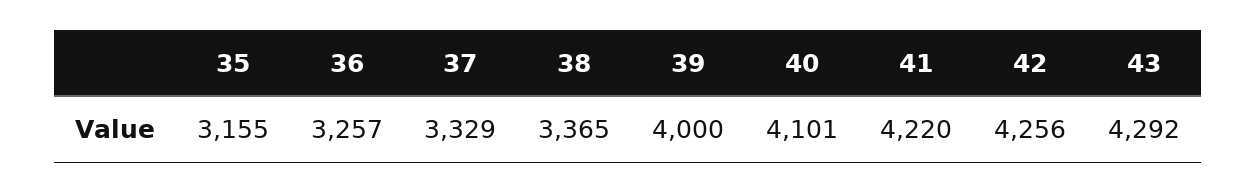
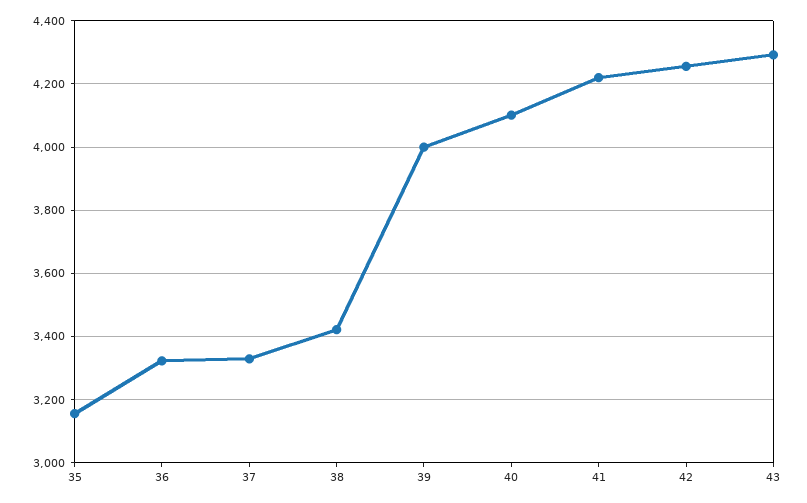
  {
    "35": 3155,
-   "36": 3257,
+   "36": 3320,
    "37": 3329,
-   "38": 3365,
+   "38": 3420,
    "39": 4000,
    "40": 4101,
    "41": 4220,
    "42": 4256,
    "43": 4292
  }

